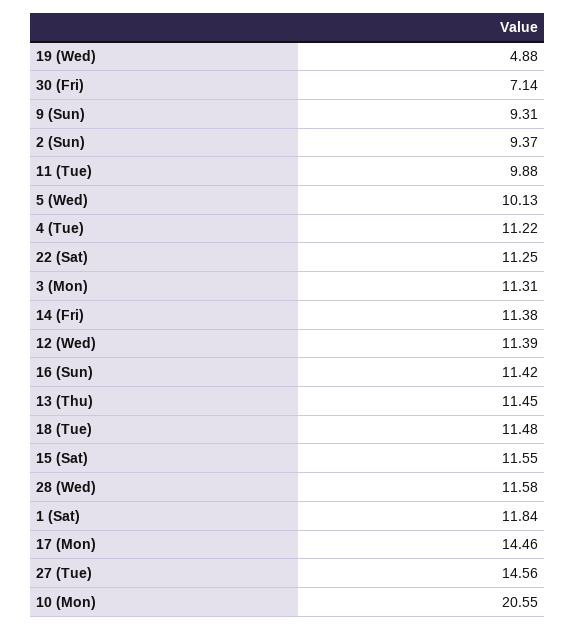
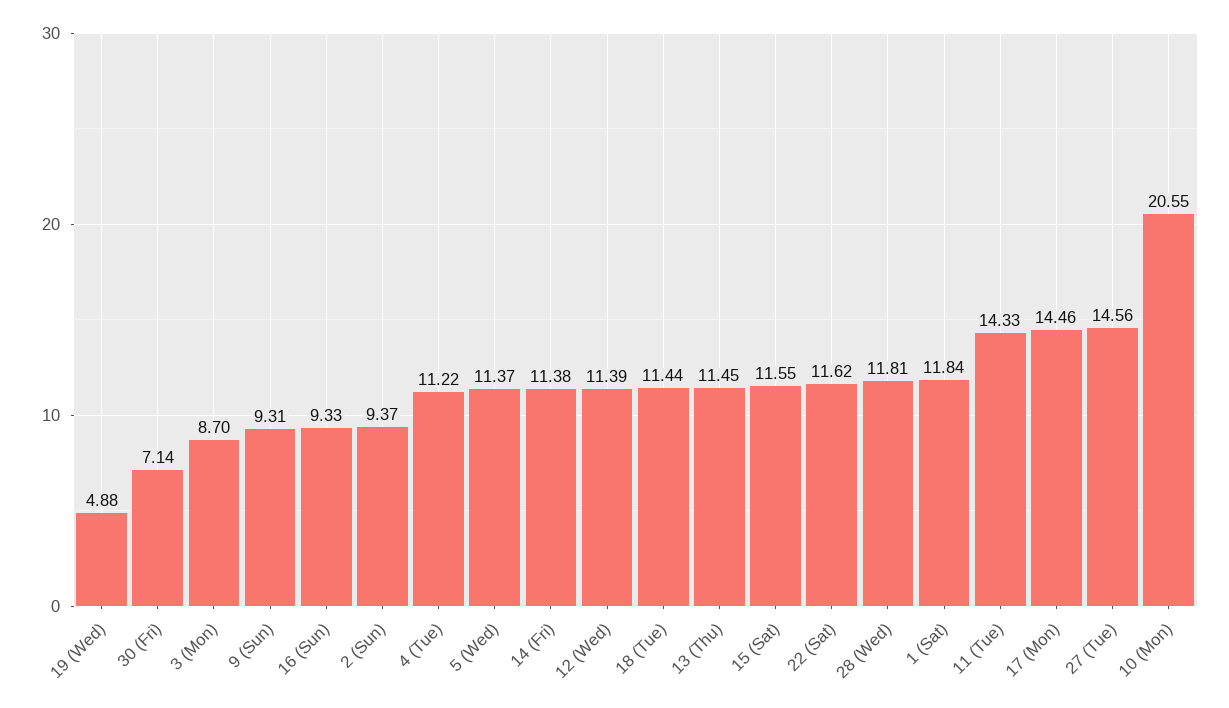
  {
    "19 (Wed)": 4.88,
    "30 (Fri)": 7.14,
    "9 (Sun)": 9.31,
    "2 (Sun)": 9.37,
-   "11 (Tue)": 9.88,
+   "11 (Tue)": 14.33,
-   "5 (Wed)": 10.13,
+   "5 (Wed)": 11.37,
    "4 (Tue)": 11.22,
-   "22 (Sat)": 11.25,
+   "22 (Sat)": 11.62,
-   "3 (Mon)": 11.31,
+   "3 (Mon)": 8.7,
    "14 (Fri)": 11.38,
    "12 (Wed)": 11.39,
-   "16 (Sun)": 11.42,
+   "16 (Sun)": 9.33,
    "13 (Thu)": 11.45,
-   "18 (Tue)": 11.48,
+   "18 (Tue)": 11.44,
    "15 (Sat)": 11.55,
-   "28 (Wed)": 11.58,
+   "28 (Wed)": 11.81,
    "1 (Sat)": 11.84,
    "17 (Mon)": 14.46,
    "27 (Tue)": 14.56,
    "10 (Mon)": 20.55
  }

